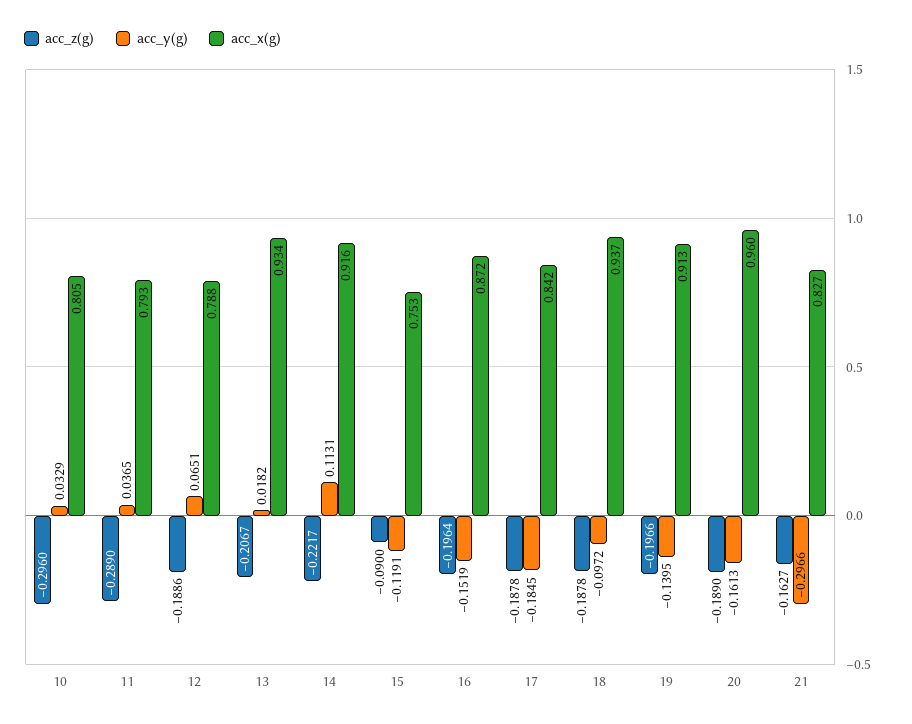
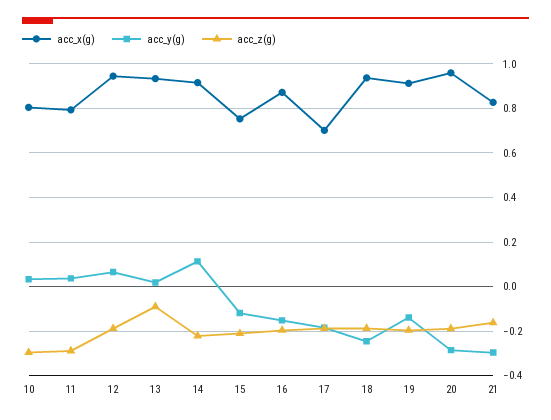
  {
    "acc_z(g)": {
      "10": -0.296,
      "11": -0.289,
      "12": -0.1886,
-     "13": -0.2067,
+     "13": -0.1,
      "14": -0.2217,
-     "15": -0.09,
+     "15": -0.2,
      "16": -0.1964,
      "17": -0.1878,
      "18": -0.1878,
      "19": -0.1966,
      "20": -0.189,
      "21": -0.1627
    },
    "acc_y(g)": {
      "10": 0.0329,
      "11": 0.0365,
      "12": 0.0651,
      "13": 0.0182,
      "14": 0.1131,
      "15": -0.1191,
      "16": -0.1519,
      "17": -0.1845,
-     "18": -0.0972,
+     "18": -0.25,
      "19": -0.1395,
-     "20": -0.1613,
+     "20": -0.3,
      "21": -0.2966
    },
    "acc_x(g)": {
      "10": 0.805,
      "11": 0.793,
-     "12": 0.788,
+     "12": 0.95,
      "13": 0.934,
      "14": 0.916,
      "15": 0.753,
      "16": 0.872,
-     "17": 0.842,
+     "17": 0.7,
      "18": 0.937,
      "19": 0.913,
      "20": 0.96,
      "21": 0.827
    }
  }

